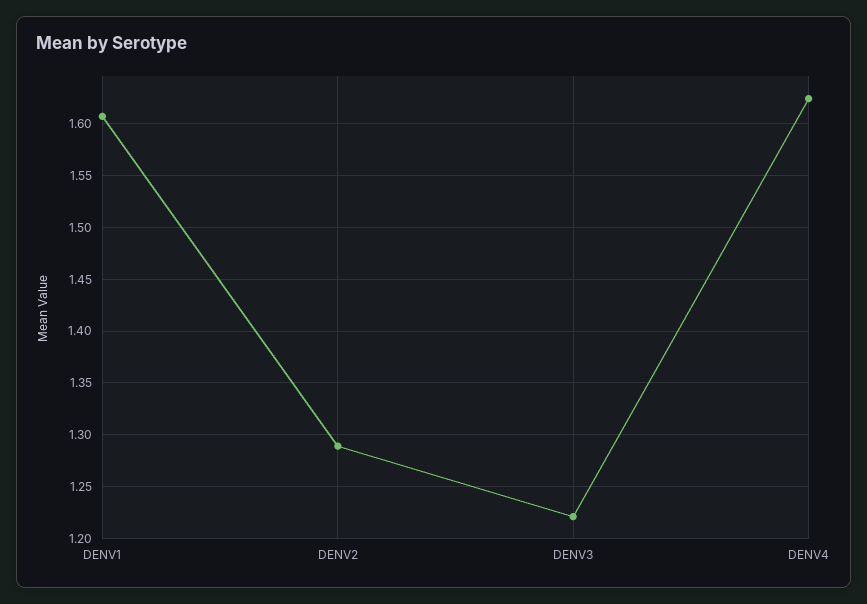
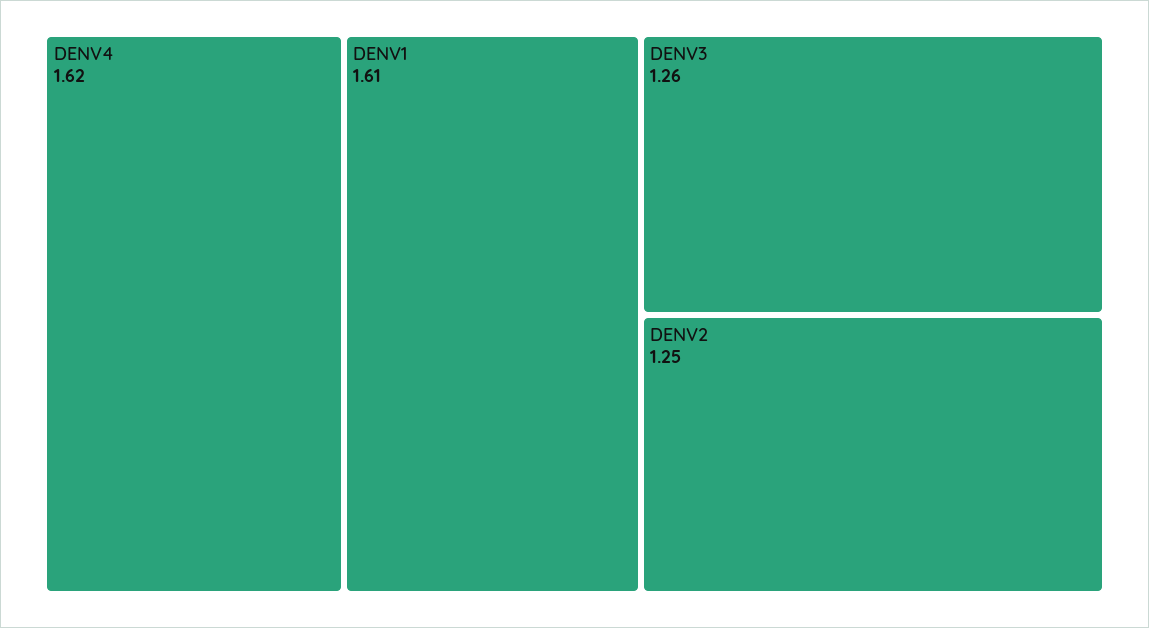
  {
    "DENV1": 1.61,
-   "DENV2": 1.29,
+   "DENV2": 1.25,
-   "DENV3": 1.22,
+   "DENV3": 1.26,
    "DENV4": 1.62
  }

